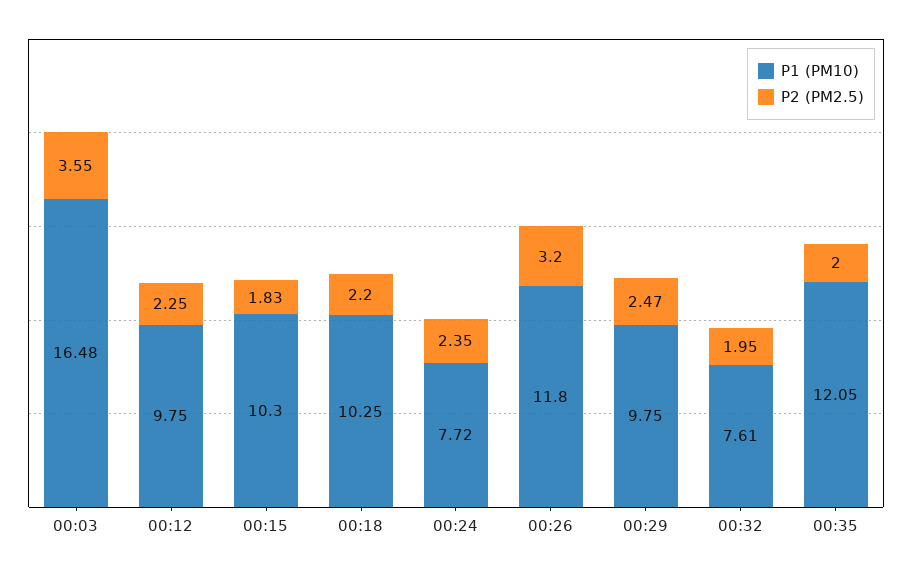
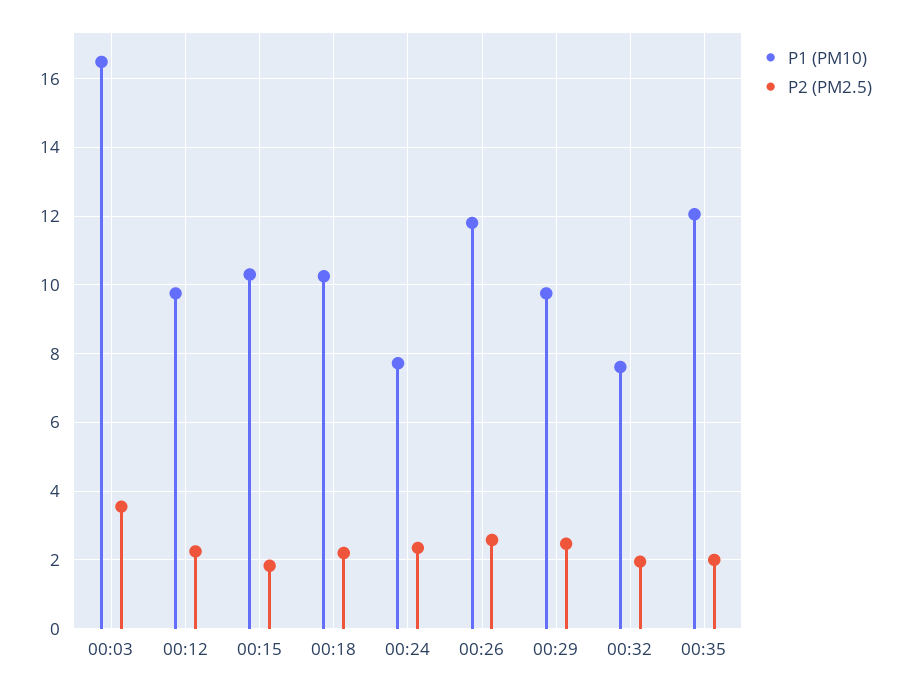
  {
    "P1 (PM10)": {
      "00:03": 16.48,
      "00:12": 9.75,
      "00:15": 10.3,
      "00:18": 10.25,
      "00:24": 7.72,
      "00:26": 11.8,
      "00:29": 9.75,
      "00:32": 7.61,
      "00:35": 12.05
    },
    "P2 (PM2.5)": {
      "00:03": 3.55,
      "00:12": 2.25,
      "00:15": 1.83,
      "00:18": 2.2,
      "00:24": 2.35,
-     "00:26": 3.2,
+     "00:26": 2.6,
      "00:29": 2.47,
      "00:32": 1.95,
      "00:35": 2
    }
  }

